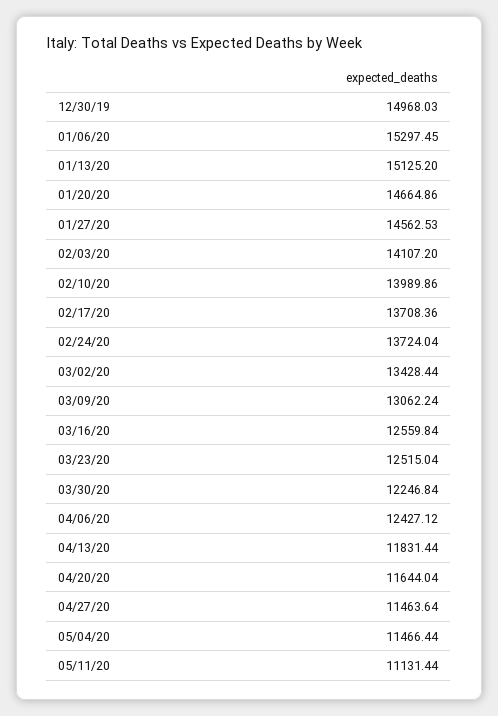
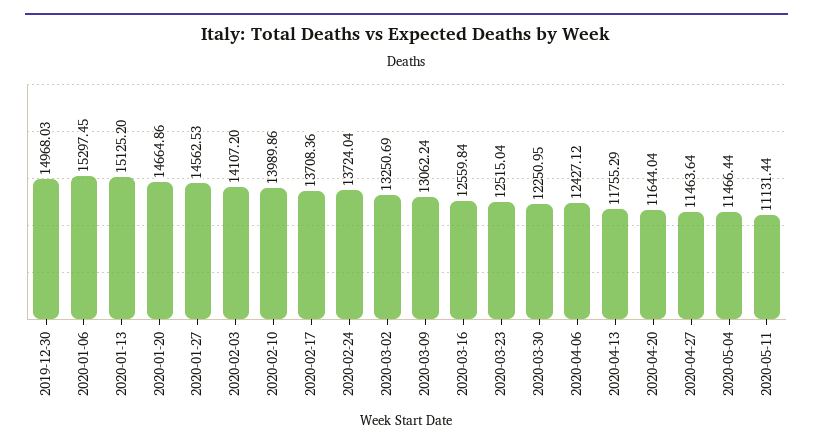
  {
    "12/30/19": 14968.03,
    "01/06/20": 15297.45,
    "01/13/20": 15125.2,
    "01/20/20": 14664.86,
    "01/27/20": 14562.53,
    "02/03/20": 14107.2,
    "02/10/20": 13989.86,
    "02/17/20": 13708.36,
    "02/24/20": 13724.04,
-   "03/02/20": 13428.44,
+   "03/02/20": 13250.69,
    "03/09/20": 13062.24,
    "03/16/20": 12559.84,
    "03/23/20": 12515.04,
-   "03/30/20": 12246.84,
+   "03/30/20": 12250.95,
    "04/06/20": 12427.12,
-   "04/13/20": 11831.44,
+   "04/13/20": 11755.29,
    "04/20/20": 11644.04,
    "04/27/20": 11463.64,
    "05/04/20": 11466.44,
    "05/11/20": 11131.44
  }

